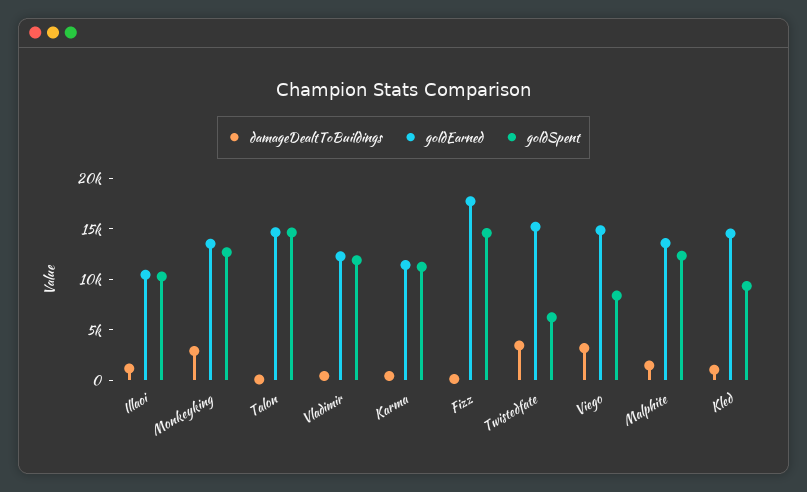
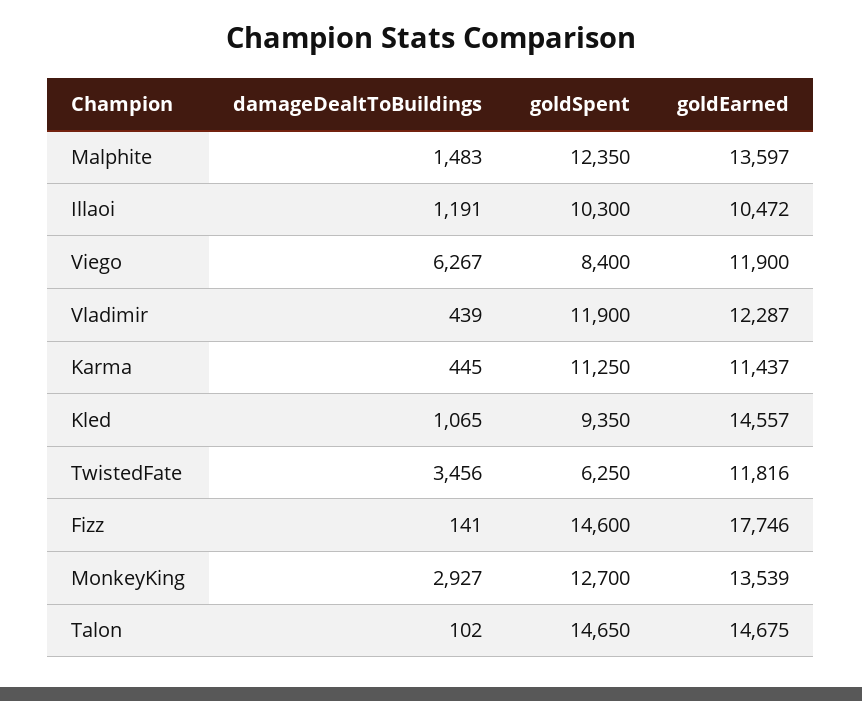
  {
    "damageDealtToBuildings": {
      "Illaoi": 1191,
      "Monkeyking": 2927,
      "Talon": 102,
      "Vladimir": 439,
      "Karma": 445,
      "Fizz": 141,
      "Twistedfate": 3456,
-     "Viego": 3000,
+     "Viego": 6267,
      "Malphite": 1483,
      "Kled": 1065
    },
    "goldEarned": {
      "Illaoi": 10472,
      "Monkeyking": 13539,
      "Talon": 14675,
      "Vladimir": 12287,
      "Karma": 11437,
      "Fizz": 17746,
-     "Twistedfate": 15000,
+     "Twistedfate": 11816,
-     "Viego": 15000,
+     "Viego": 11900,
      "Malphite": 13597,
      "Kled": 14557
    },
    "goldSpent": {
      "Illaoi": 10300,
      "Monkeyking": 12700,
      "Talon": 14650,
      "Vladimir": 11900,
      "Karma": 11250,
      "Fizz": 14600,
      "Twistedfate": 6250,
      "Viego": 8400,
      "Malphite": 12350,
      "Kled": 9350
    }
  }

